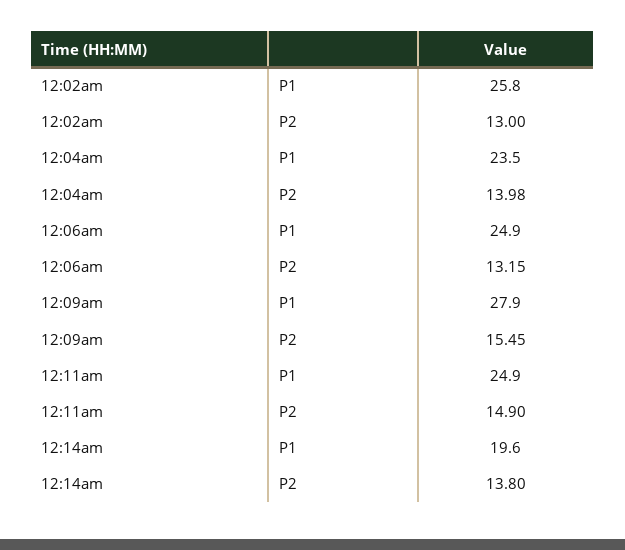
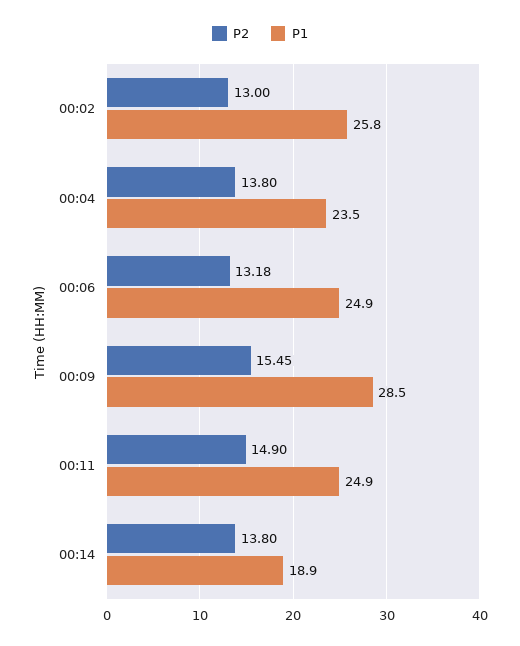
  {
    "P1": {
      "12:02am": 25.8,
      "12:04am": 23.5,
      "12:06am": 24.9,
-     "12:09am": 27.9,
+     "12:09am": 28.5,
      "12:11am": 24.9,
-     "12:14am": 19.6
+     "12:14am": 18.9
    },
    "P2": {
      "12:02am": 13,
-     "12:04am": 13.98,
+     "12:04am": 13.8,
-     "12:06am": 13.15,
+     "12:06am": 13.18,
      "12:09am": 15.45,
      "12:11am": 14.9,
      "12:14am": 13.8
    }
  }

